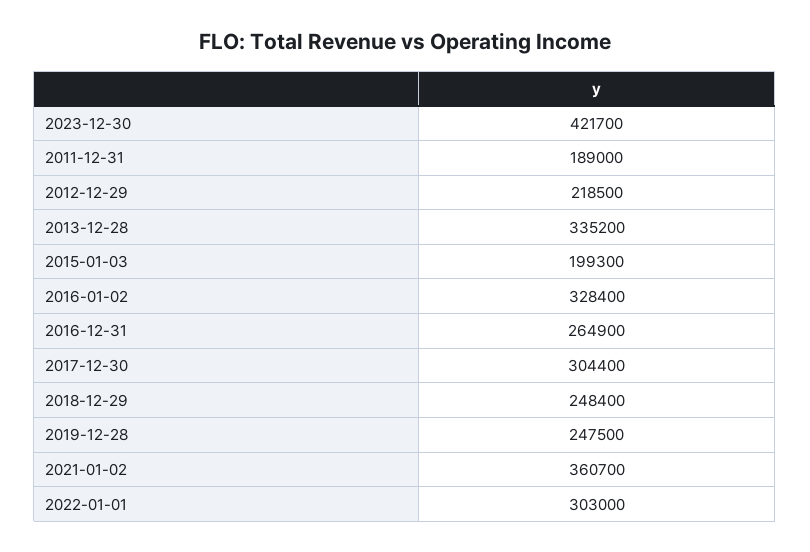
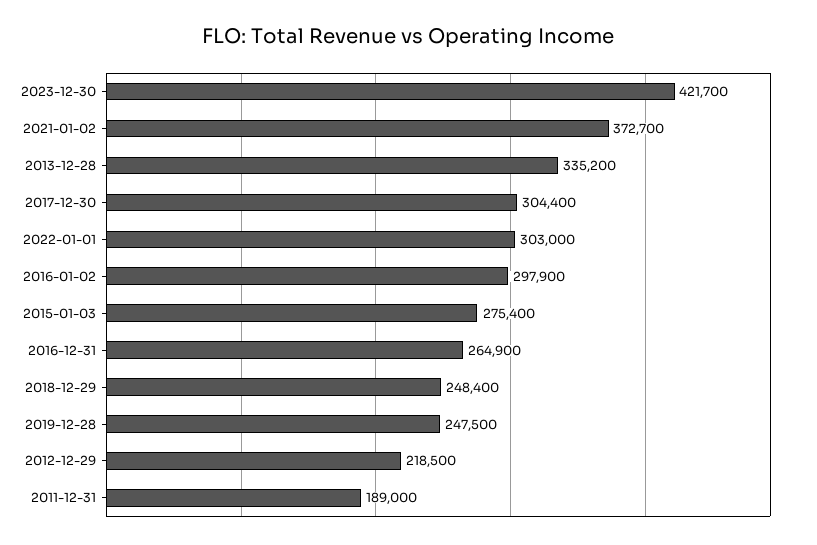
  {
    "2023-12-30": 421700,
    "2011-12-31": 189000,
    "2012-12-29": 218500,
    "2013-12-28": 335200,
-   "2015-01-03": 199300,
+   "2015-01-03": 275400,
-   "2016-01-02": 328400,
+   "2016-01-02": 297900,
    "2016-12-31": 264900,
    "2017-12-30": 304400,
    "2018-12-29": 248400,
    "2019-12-28": 247500,
-   "2021-01-02": 360700,
+   "2021-01-02": 372700,
    "2022-01-01": 303000
  }

